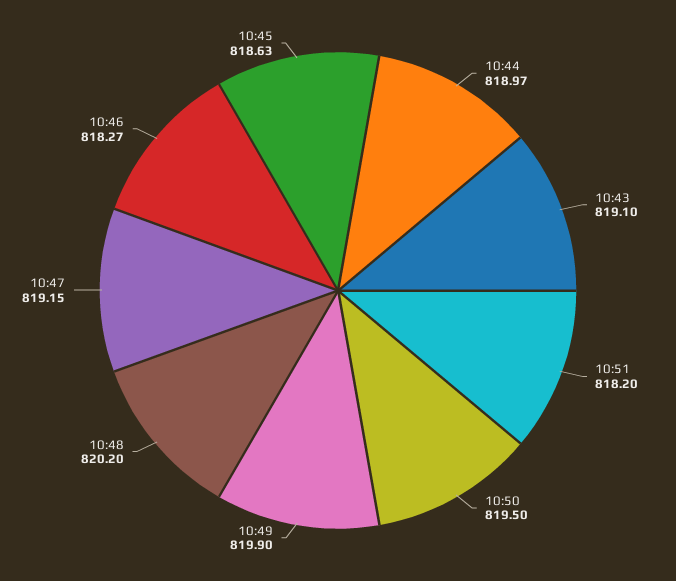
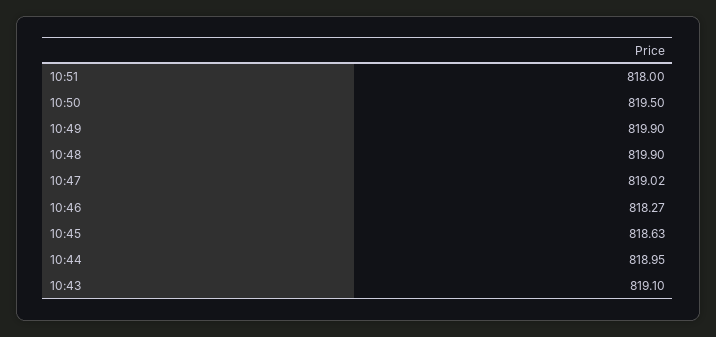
  {
-   "10:44": 818.97,
+   "10:44": 818.95,
    "10:43": 819.1,
-   "10:51": 818.2,
+   "10:51": 818,
    "10:50": 819.5,
    "10:49": 819.9,
-   "10:48": 820.2,
+   "10:48": 819.9,
-   "10:47": 819.15,
+   "10:47": 819.02,
    "10:46": 818.27,
    "10:45": 818.63
  }

